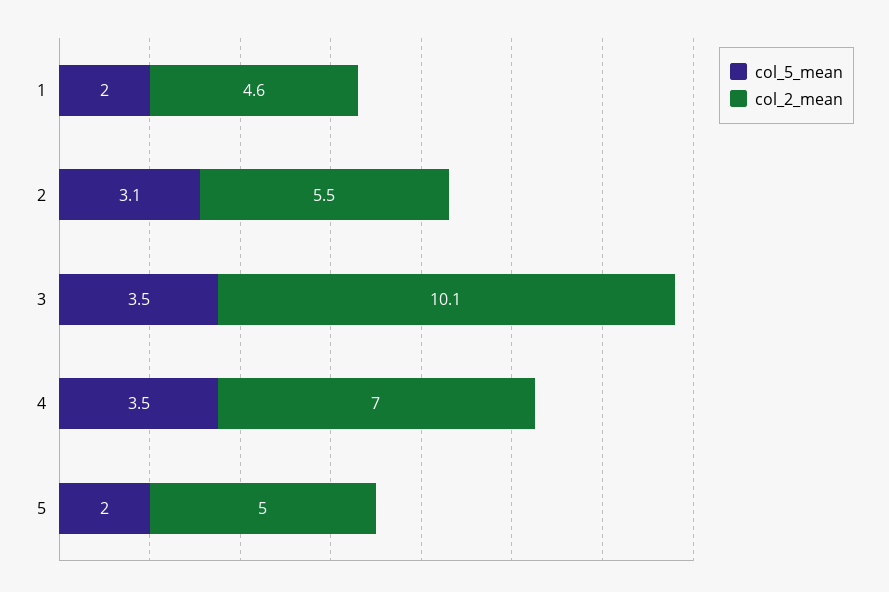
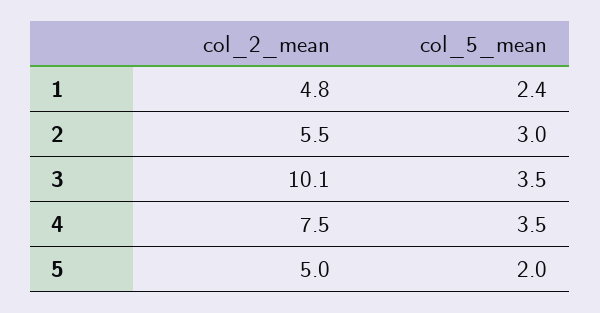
  {
    "col_5_mean": {
-     "1": 2,
+     "1": 2.4,
-     "2": 3.1,
+     "2": 3,
      "3": 3.5,
      "4": 3.5,
      "5": 2
    },
    "col_2_mean": {
-     "1": 4.6,
+     "1": 4.8,
      "2": 5.5,
      "3": 10.1,
-     "4": 7,
+     "4": 7.5,
      "5": 5
    }
  }

